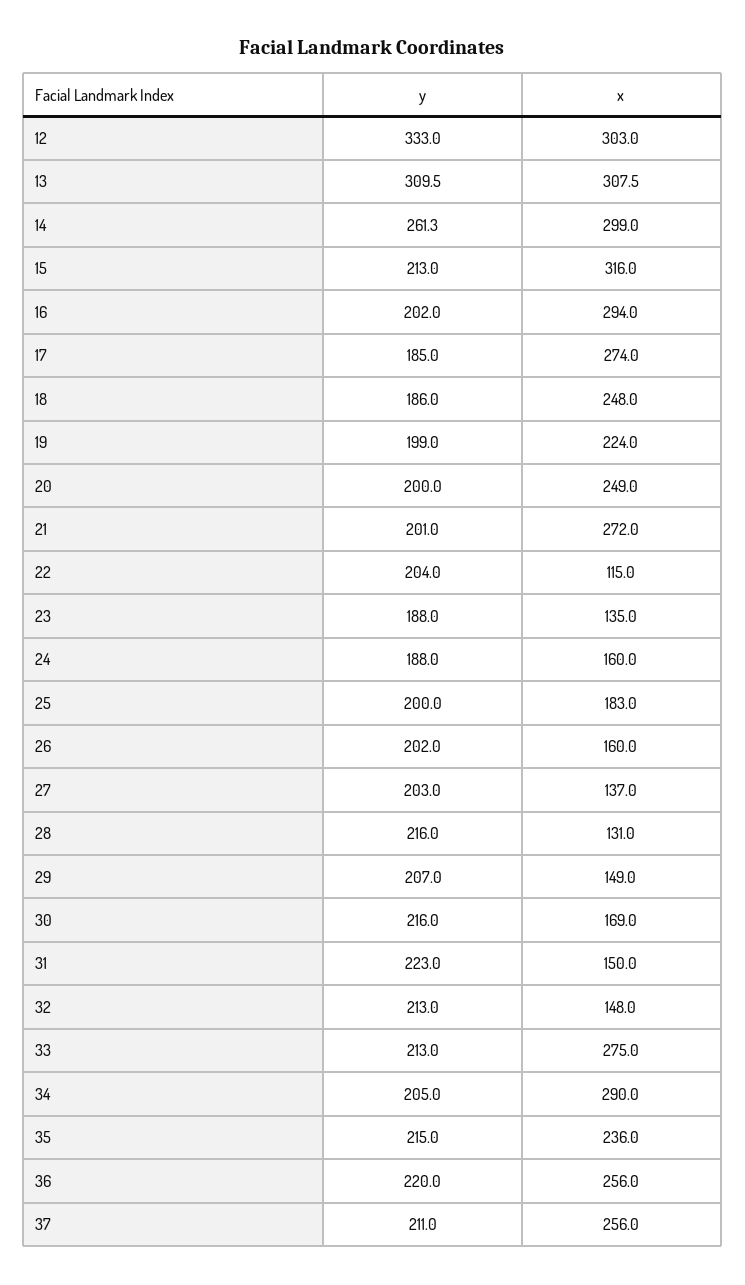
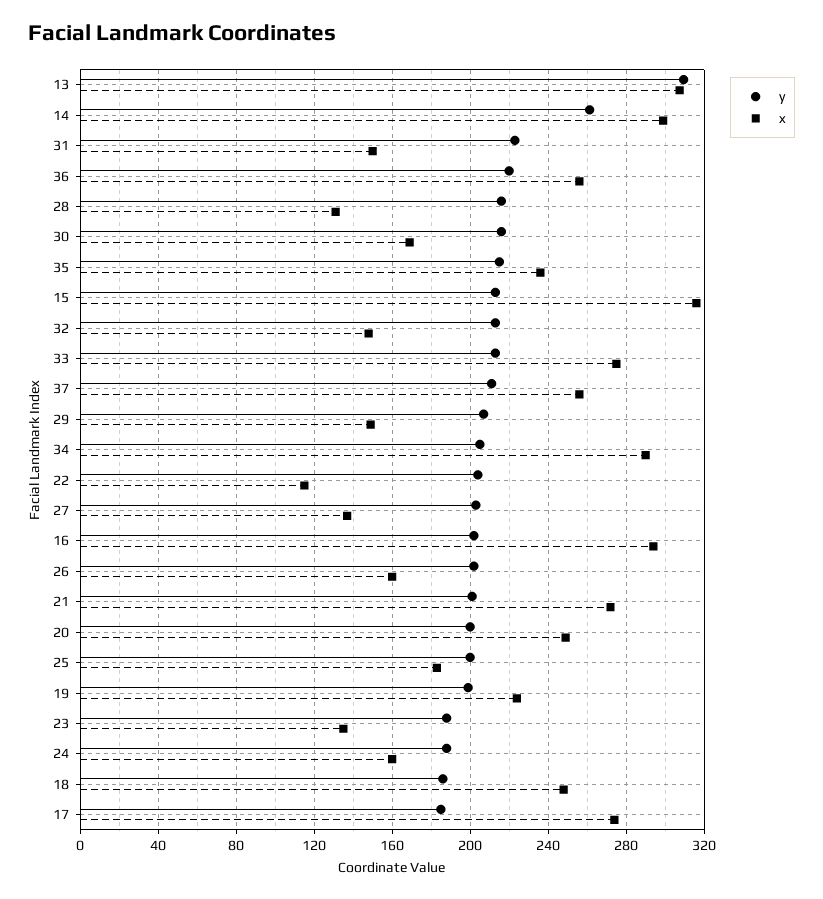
  {
    "y": {
-     "12": 333,
      "13": 309.5,
      "14": 261.3,
      "15": 213,
      "16": 202,
      "17": 185,
      "18": 186,
      "19": 199,
      "20": 200,
      "21": 201,
      "22": 204,
      "23": 188,
      "24": 188,
      "25": 200,
      "26": 202,
      "27": 203,
      "28": 216,
      "29": 207,
      "30": 216,
      "31": 223,
      "32": 213,
      "33": 213,
      "34": 205,
      "35": 215,
      "36": 220,
      "37": 211
    },
    "x": {
-     "12": 303,
      "13": 307.5,
      "14": 299,
      "15": 316,
      "16": 294,
      "17": 274,
      "18": 248,
      "19": 224,
      "20": 249,
      "21": 272,
      "22": 115,
      "23": 135,
      "24": 160,
      "25": 183,
      "26": 160,
      "27": 137,
      "28": 131,
      "29": 149,
      "30": 169,
      "31": 150,
      "32": 148,
      "33": 275,
      "34": 290,
      "35": 236,
      "36": 256,
      "37": 256
    }
  }

